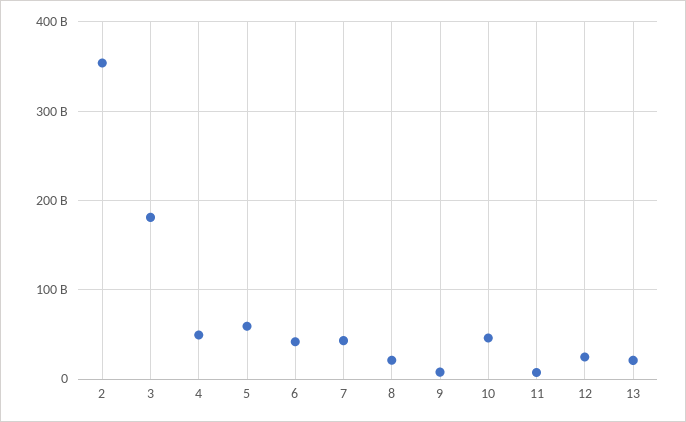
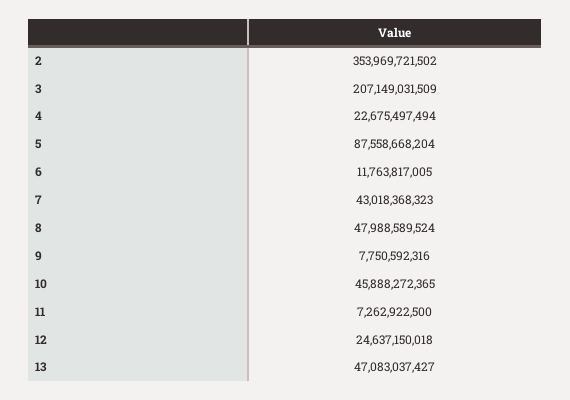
  {
    "2": 353969721502,
-   "3": 180000000000,
+   "3": 207149031509,
-   "4": 50000000000,
+   "4": 22675497494,
-   "5": 60000000000,
+   "5": 87558668204,
-   "6": 40000000000,
+   "6": 11763817005,
    "7": 43018368323,
-   "8": 20000000000,
+   "8": 47988589524,
    "9": 7750592316,
    "10": 45888272365,
    "11": 7262922500,
    "12": 24637150018,
-   "13": 20000000000
+   "13": 47083037427
  }

